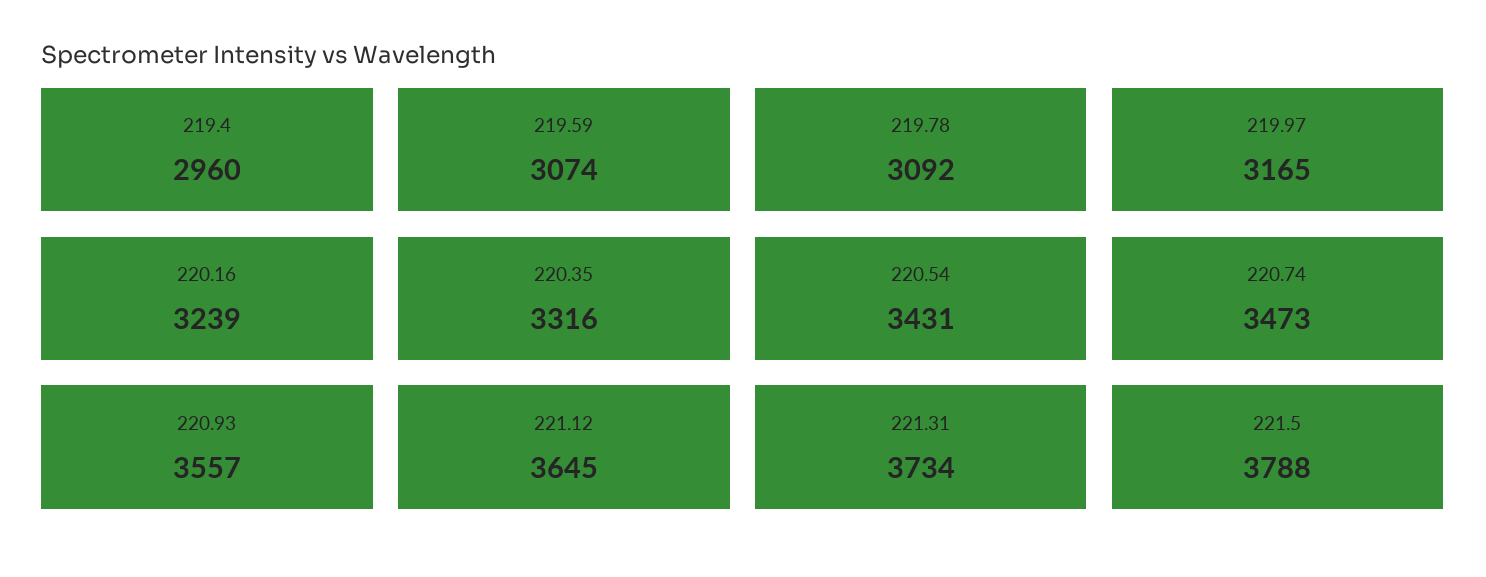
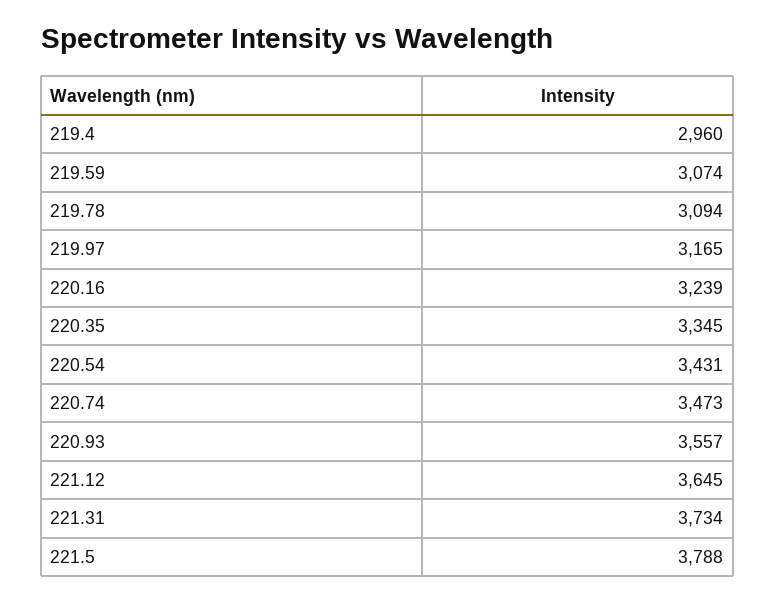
  {
    "219.4": 2960,
    "219.59": 3074,
-   "219.78": 3092,
+   "219.78": 3094,
    "219.97": 3165,
    "220.16": 3239,
-   "220.35": 3316,
+   "220.35": 3345,
    "220.54": 3431,
    "220.74": 3473,
    "220.93": 3557,
    "221.12": 3645,
    "221.31": 3734,
    "221.5": 3788
  }

